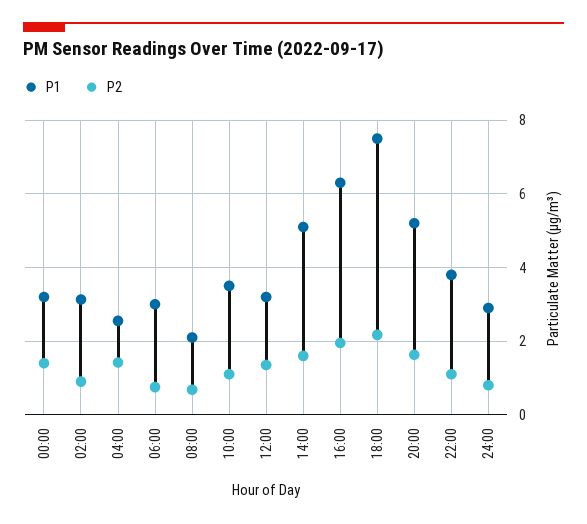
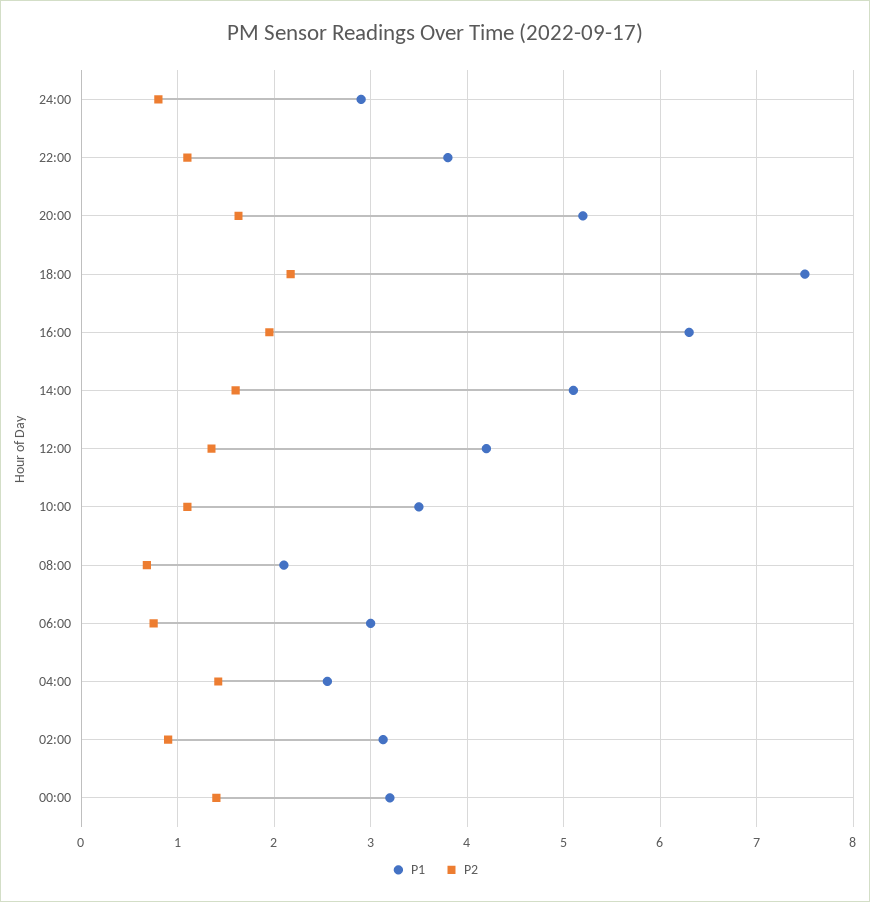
  {
    "P1": {
      "00:00": 3.2,
      "02:00": 3.1,
      "04:00": 2.6,
      "06:00": 3,
      "08:00": 2.1,
      "10:00": 3.5,
-     "12:00": 3.2,
+     "12:00": 4.2,
      "14:00": 5.1,
      "16:00": 6.3,
      "18:00": 7.5,
      "20:00": 5.2,
      "22:00": 3.8,
      "24:00": 2.9
    },
    "P2": {
      "00:00": 1.4,
      "02:00": 0.9,
      "04:00": 1.4,
      "06:00": 0.8,
      "08:00": 0.7,
      "10:00": 1.1,
      "12:00": 1.4,
      "14:00": 1.6,
      "16:00": 2,
      "18:00": 2.2,
      "20:00": 1.6,
      "22:00": 1.1,
      "24:00": 0.8
    }
  }

